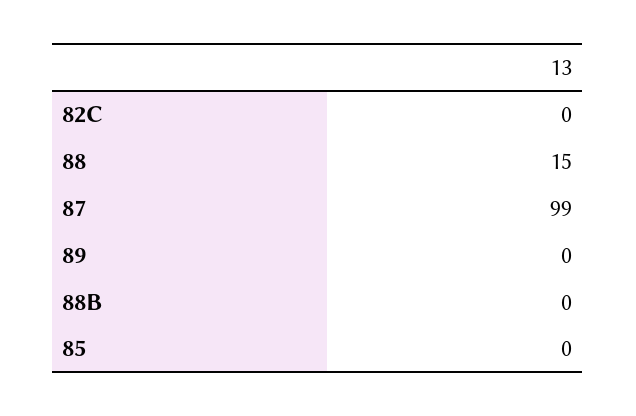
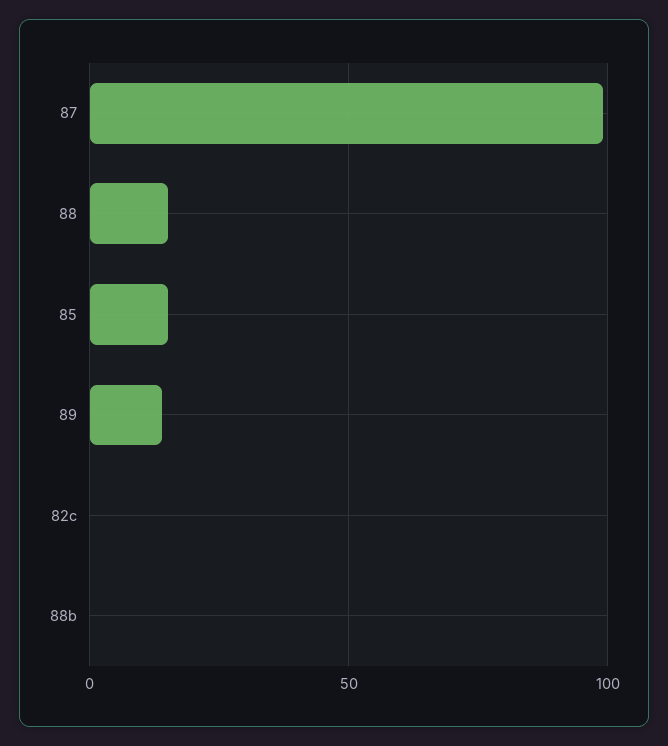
  {
    "82C": 0,
    "88": 15,
    "87": 99,
-   "89": 0,
+   "89": 15,
    "88B": 0,
-   "85": 0
+   "85": 15
  }

